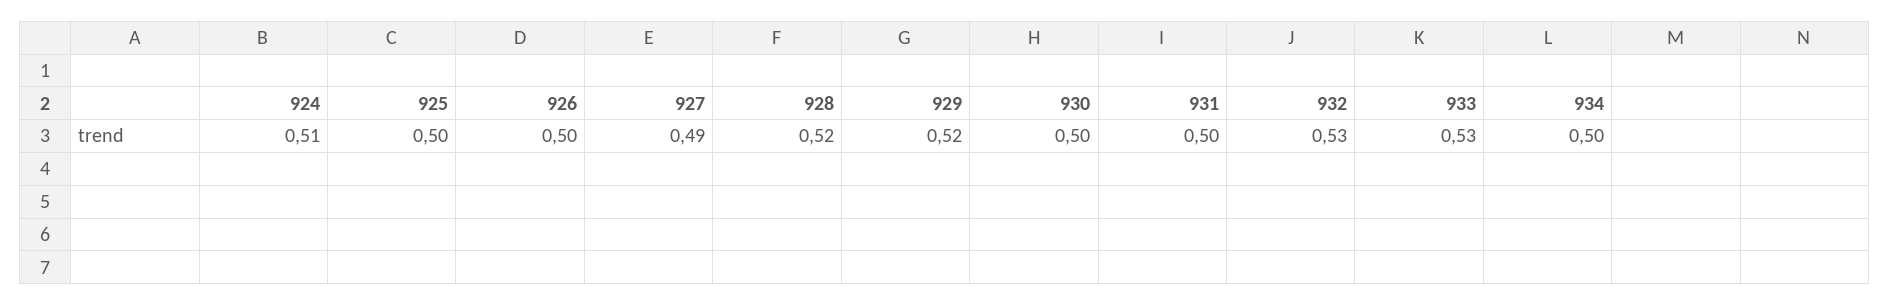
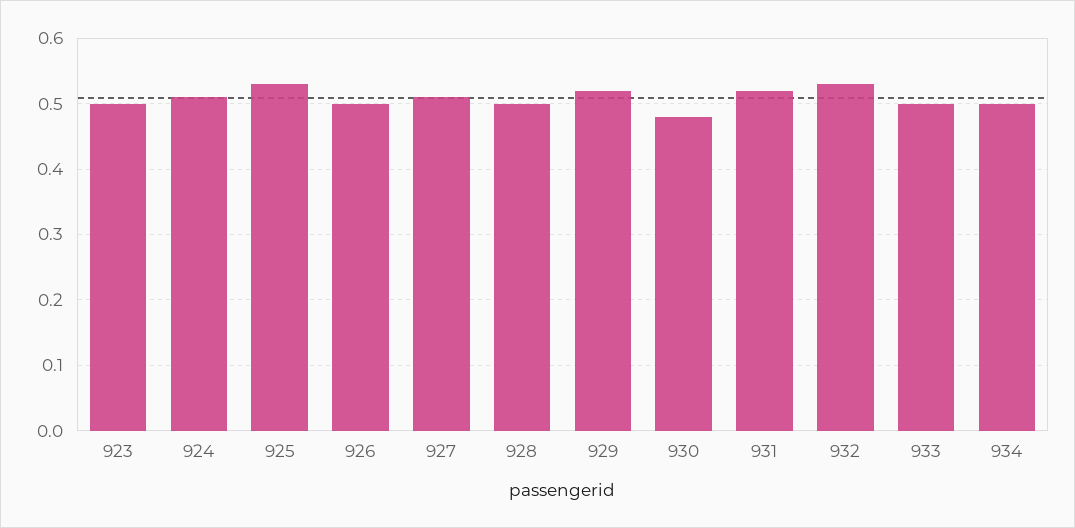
  {
    "924": 0.51,
-   "925": 0.5,
+   "925": 0.53,
    "926": 0.5,
-   "927": 0.49,
+   "927": 0.51,
-   "928": 0.52,
+   "928": 0.5,
    "929": 0.52,
-   "930": 0.5,
+   "930": 0.48,
-   "931": 0.5,
+   "931": 0.52,
    "932": 0.53,
-   "933": 0.53,
+   "933": 0.5,
-   "934": 0.5
+   "934": 0.5,
+   "923": 0.5
  }

